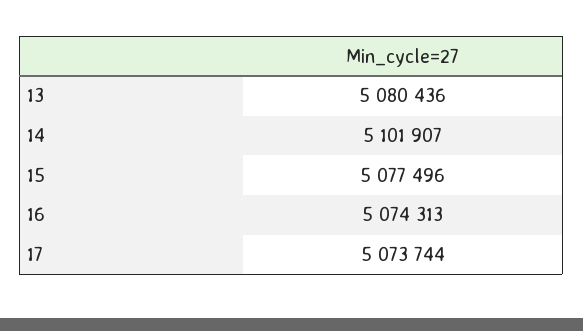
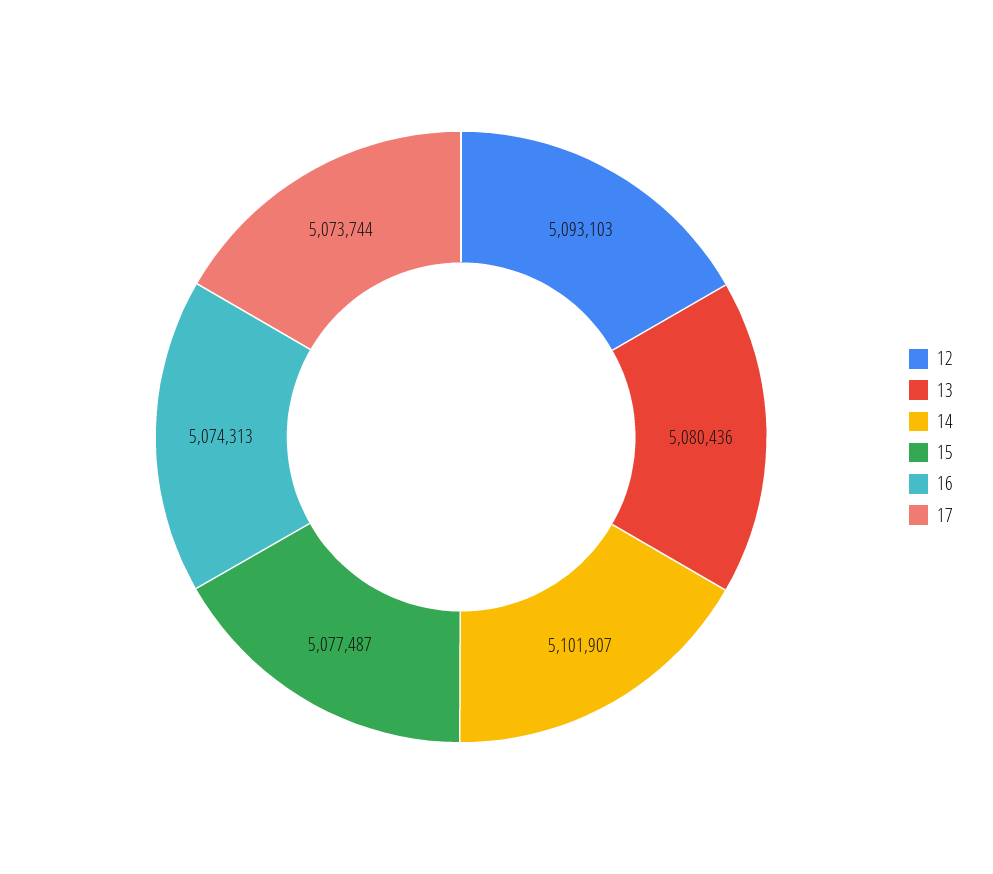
  {
    "13": 5080436,
    "14": 5101907,
-   "15": 5077496,
+   "15": 5077487,
    "16": 5074313,
-   "17": 5073744
+   "17": 5073744,
+   "12": 5093103
  }

